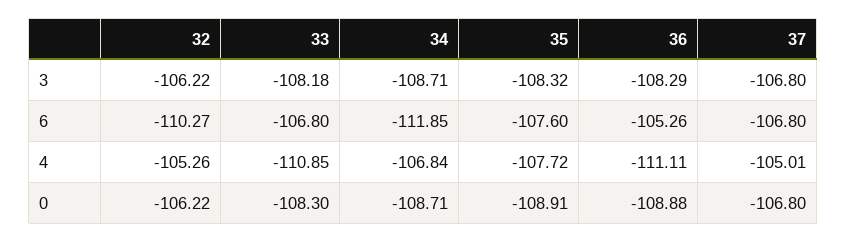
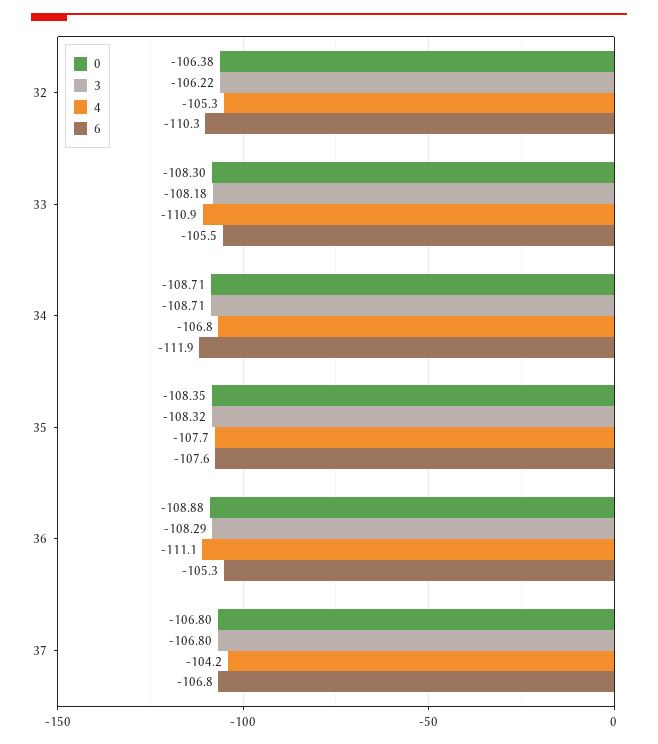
  {
    "3": {
      "32": -106.22,
      "33": -108.18,
      "34": -108.71,
      "35": -108.32,
      "36": -108.29,
      "37": -106.8
    },
    "6": {
      "32": -110.27,
-     "33": -106.8,
+     "33": -105.5,
      "34": -111.85,
      "35": -107.6,
      "36": -105.26,
      "37": -106.8
    },
    "4": {
      "32": -105.26,
      "33": -110.85,
      "34": -106.84,
      "35": -107.72,
      "36": -111.11,
-     "37": -105.01
+     "37": -104.2
    },
    "0": {
-     "32": -106.22,
+     "32": -106.38,
      "33": -108.3,
      "34": -108.71,
-     "35": -108.91,
+     "35": -108.35,
      "36": -108.88,
      "37": -106.8
    }
  }

